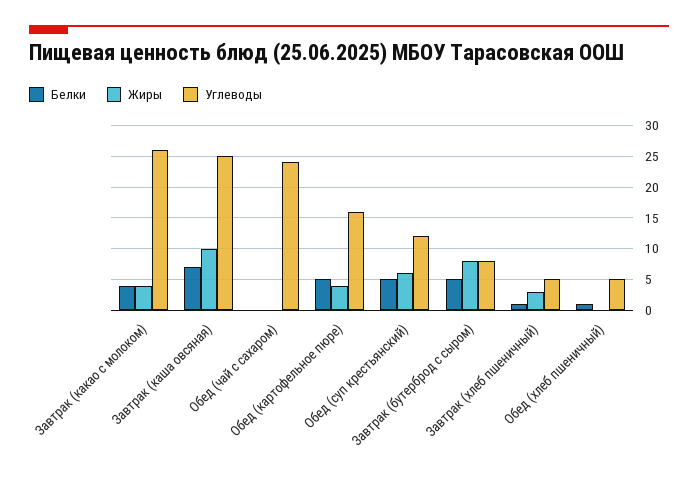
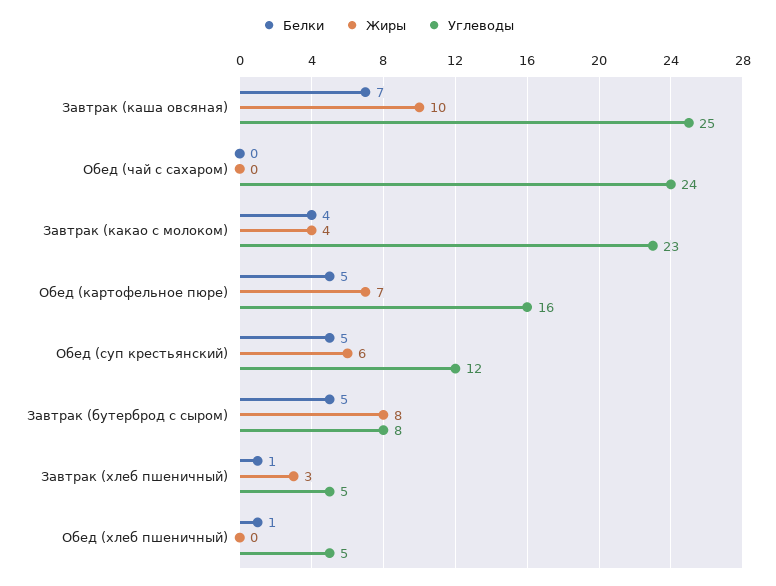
  {
    "Белки": {
      "Завтрак (какао с молоком)": 4,
      "Завтрак (каша овсяная)": 7,
      "Обед (чай с сахаром)": 0,
      "Обед (картофельное пюре)": 5,
      "Обед (суп крестьянский)": 5,
      "Завтрак (бутерброд с сыром)": 5,
      "Завтрак (хлеб пшеничный)": 1,
      "Обед (хлеб пшеничный)": 1
    },
    "Жиры": {
      "Завтрак (какао с молоком)": 4,
      "Завтрак (каша овсяная)": 10,
      "Обед (чай с сахаром)": 0,
-     "Обед (картофельное пюре)": 4,
+     "Обед (картофельное пюре)": 7,
      "Обед (суп крестьянский)": 6,
      "Завтрак (бутерброд с сыром)": 8,
      "Завтрак (хлеб пшеничный)": 3,
      "Обед (хлеб пшеничный)": 0
    },
    "Углеводы": {
-     "Завтрак (какао с молоком)": 26,
+     "Завтрак (какао с молоком)": 23,
      "Завтрак (каша овсяная)": 25,
      "Обед (чай с сахаром)": 24,
      "Обед (картофельное пюре)": 16,
      "Обед (суп крестьянский)": 12,
      "Завтрак (бутерброд с сыром)": 8,
      "Завтрак (хлеб пшеничный)": 5,
      "Обед (хлеб пшеничный)": 5
    }
  }

